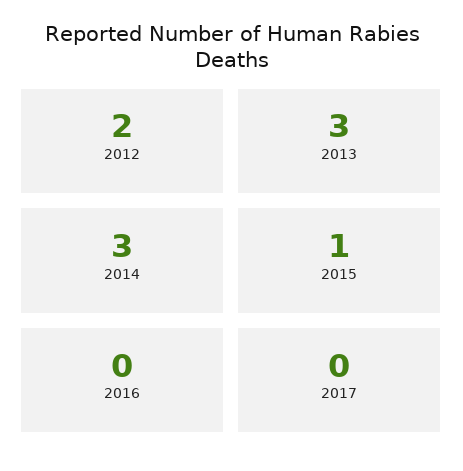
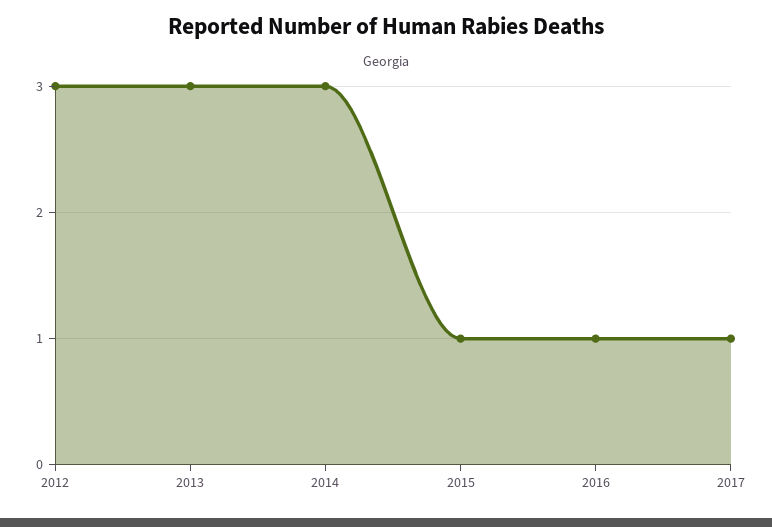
  {
-   "2012": 2,
+   "2012": 3,
    "2013": 3,
    "2014": 3,
    "2015": 1,
-   "2016": 0,
+   "2016": 1,
-   "2017": 0
+   "2017": 1
  }

